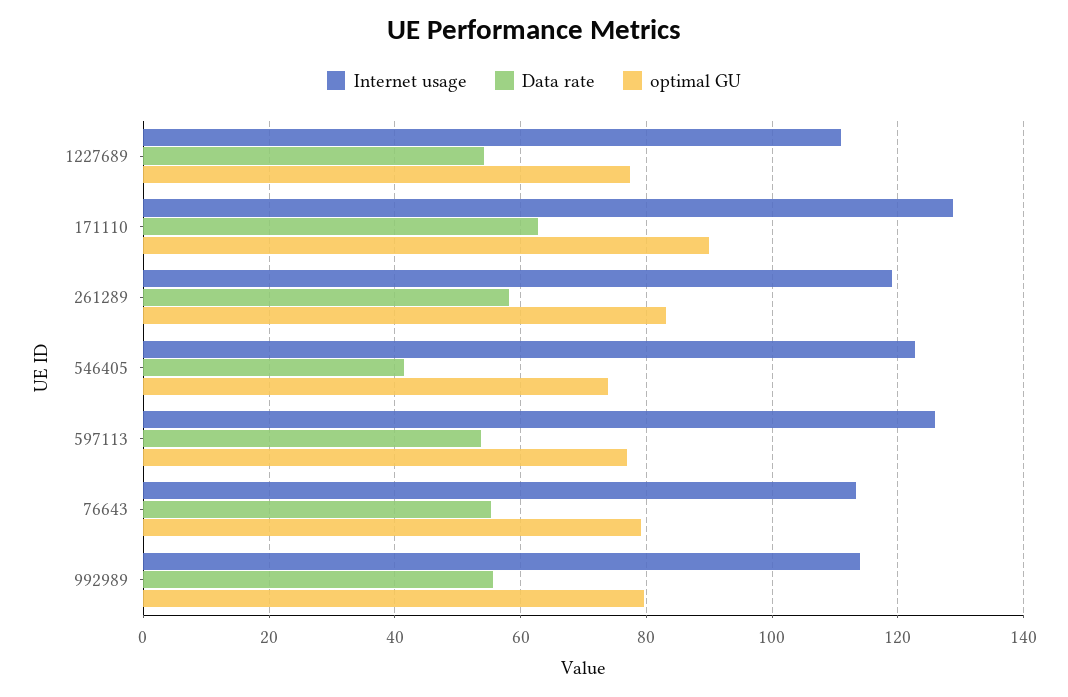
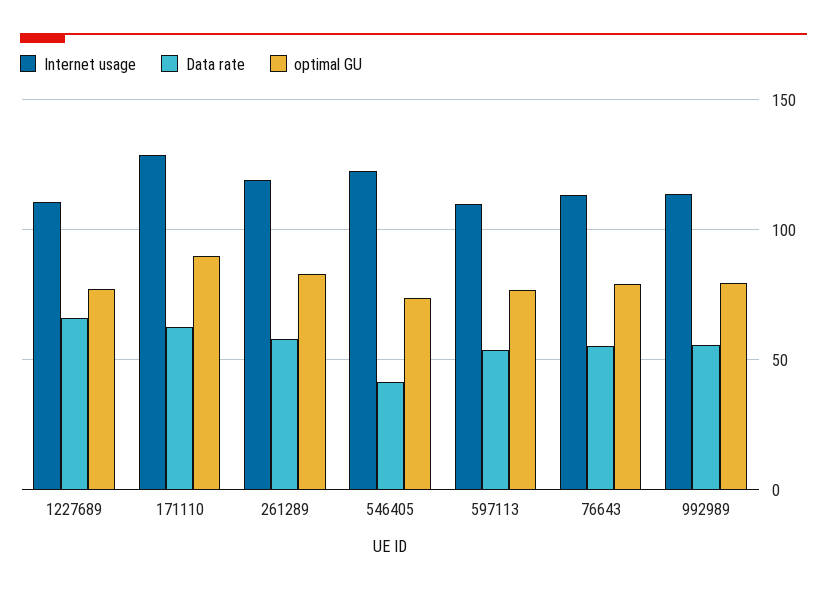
  {
    "Internet usage": {
      "1227689": 110,
      "171110": 128,
      "261289": 120,
      "546405": 122,
-     "597113": 126,
+     "597113": 110,
      "76643": 114,
      "992989": 114
    },
    "Data rate": {
-     "1227689": 54,
+     "1227689": 65,
      "171110": 62,
      "261289": 58,
      "546405": 42,
      "597113": 54,
      "76643": 56,
      "992989": 56
    },
    "optimal GU": {
      "1227689": 78,
      "171110": 90,
      "261289": 84,
      "546405": 74,
      "597113": 76,
      "76643": 80,
      "992989": 80
    }
  }

